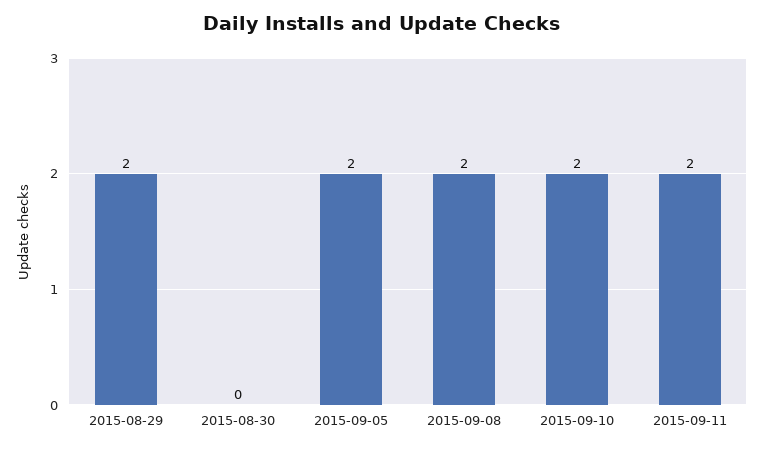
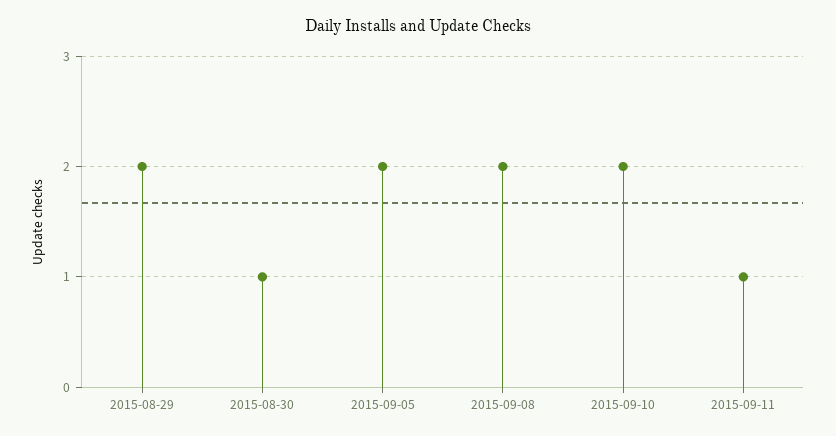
  {
    "2015-08-29": 2,
-   "2015-08-30": 0,
+   "2015-08-30": 1,
    "2015-09-05": 2,
    "2015-09-08": 2,
    "2015-09-10": 2,
-   "2015-09-11": 2
+   "2015-09-11": 1
  }

